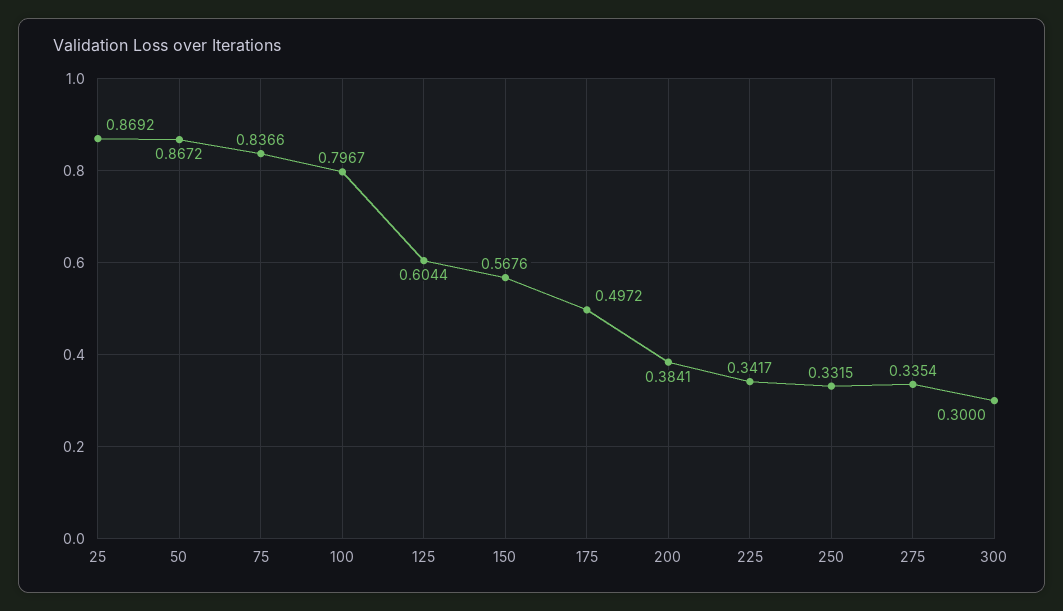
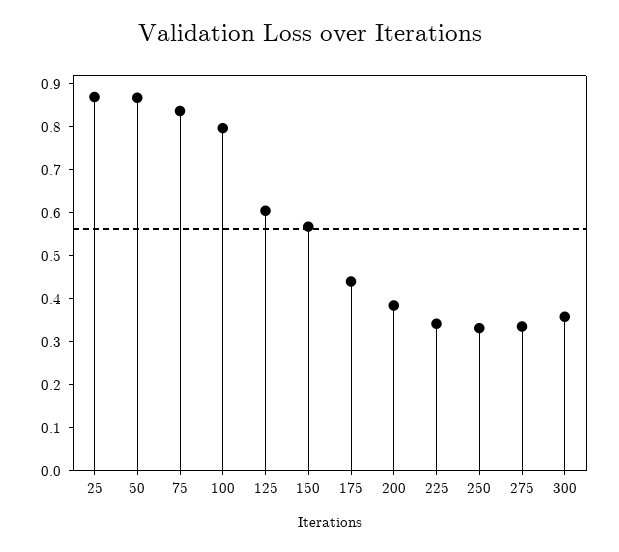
  {
    "25": 0.8692,
    "50": 0.8672,
    "75": 0.8366,
    "100": 0.7967,
    "125": 0.6044,
    "150": 0.5676,
-   "175": 0.4972,
+   "175": 0.44,
    "200": 0.3841,
    "225": 0.3417,
    "250": 0.3315,
    "275": 0.3354,
-   "300": 0.3
+   "300": 0.36
  }

